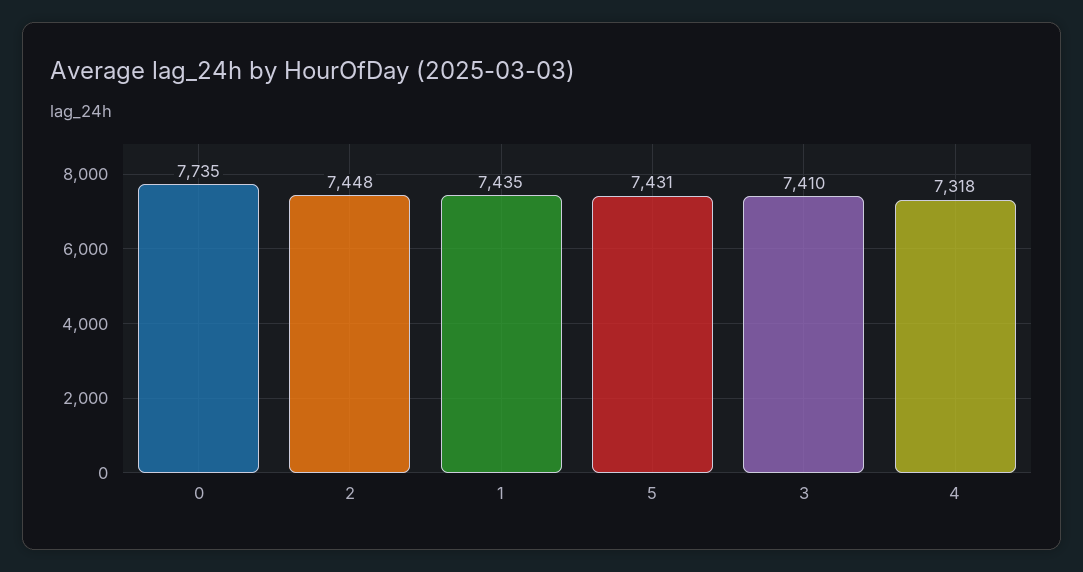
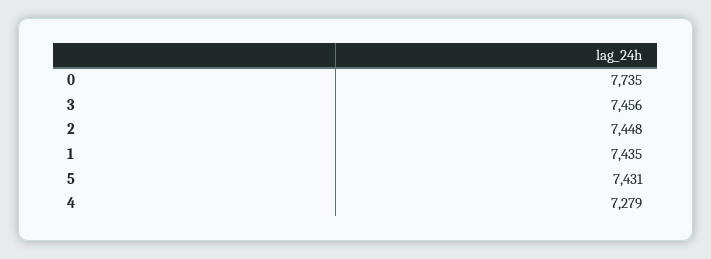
  {
    "0": 7735,
    "2": 7448,
    "1": 7435,
    "5": 7431,
-   "3": 7410,
+   "3": 7456,
-   "4": 7318
+   "4": 7279
  }

